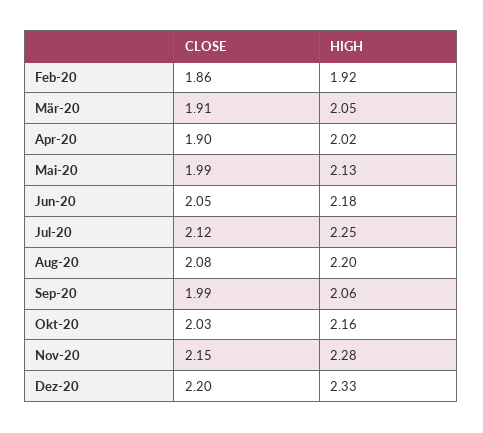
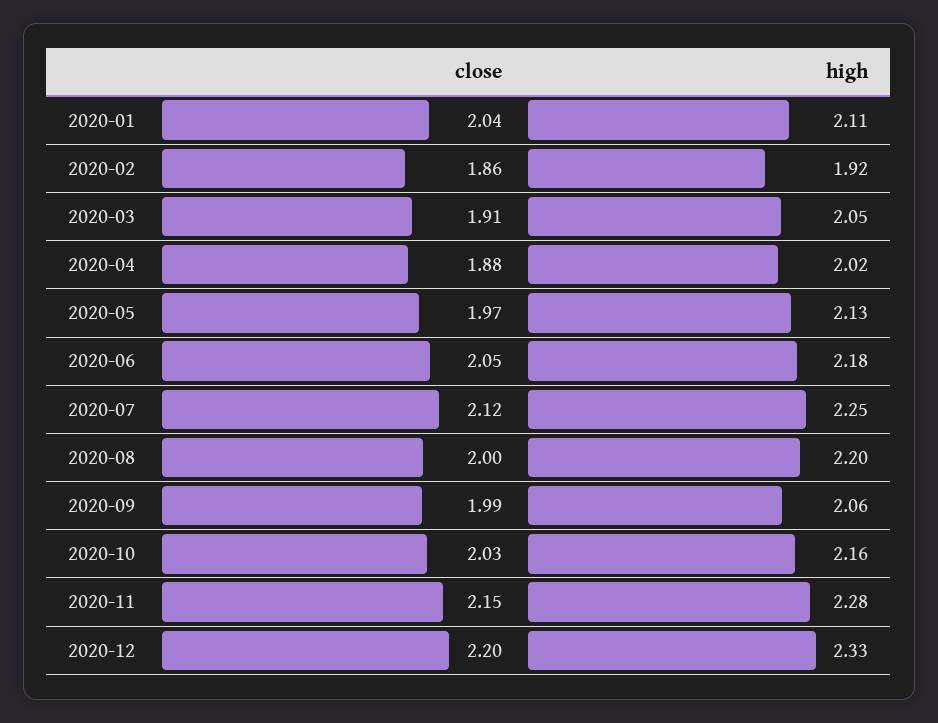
  {
    "CLOSE": {
      "Feb-20": 1.86,
      "Mär-20": 1.91,
-     "Apr-20": 1.9,
+     "Apr-20": 1.88,
-     "Mai-20": 1.99,
+     "Mai-20": 1.97,
      "Jun-20": 2.05,
      "Jul-20": 2.12,
-     "Aug-20": 2.08,
+     "Aug-20": 2,
      "Sep-20": 1.99,
      "Okt-20": 2.03,
      "Nov-20": 2.15,
-     "Dez-20": 2.2
+     "Dez-20": 2.2,
+     "2020-01": 2.04
    },
    "HIGH": {
      "Feb-20": 1.92,
      "Mär-20": 2.05,
      "Apr-20": 2.02,
      "Mai-20": 2.13,
      "Jun-20": 2.18,
      "Jul-20": 2.25,
      "Aug-20": 2.2,
      "Sep-20": 2.06,
      "Okt-20": 2.16,
      "Nov-20": 2.28,
-     "Dez-20": 2.33
+     "Dez-20": 2.33,
+     "2020-01": 2.11
    }
  }

